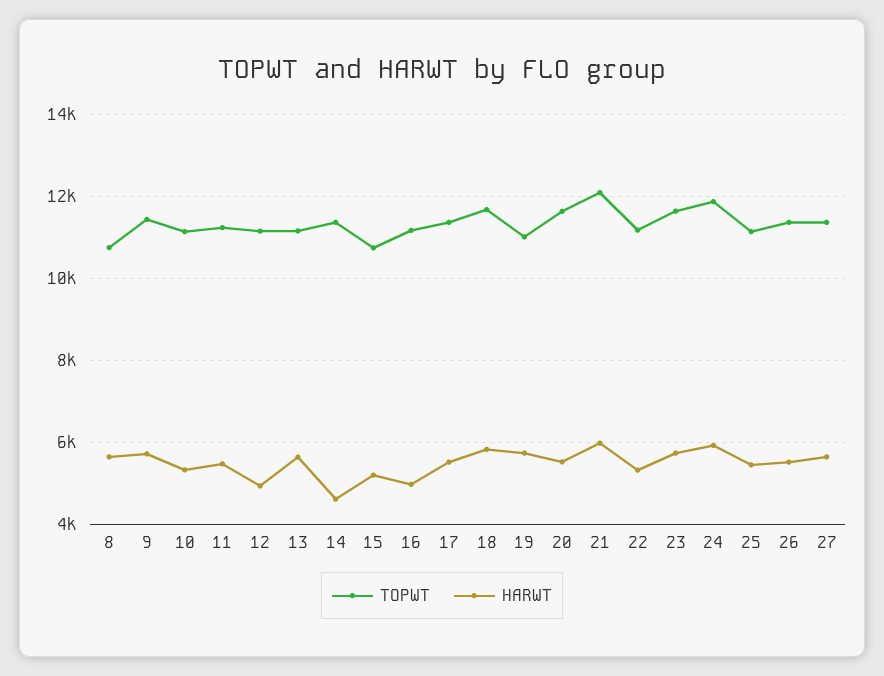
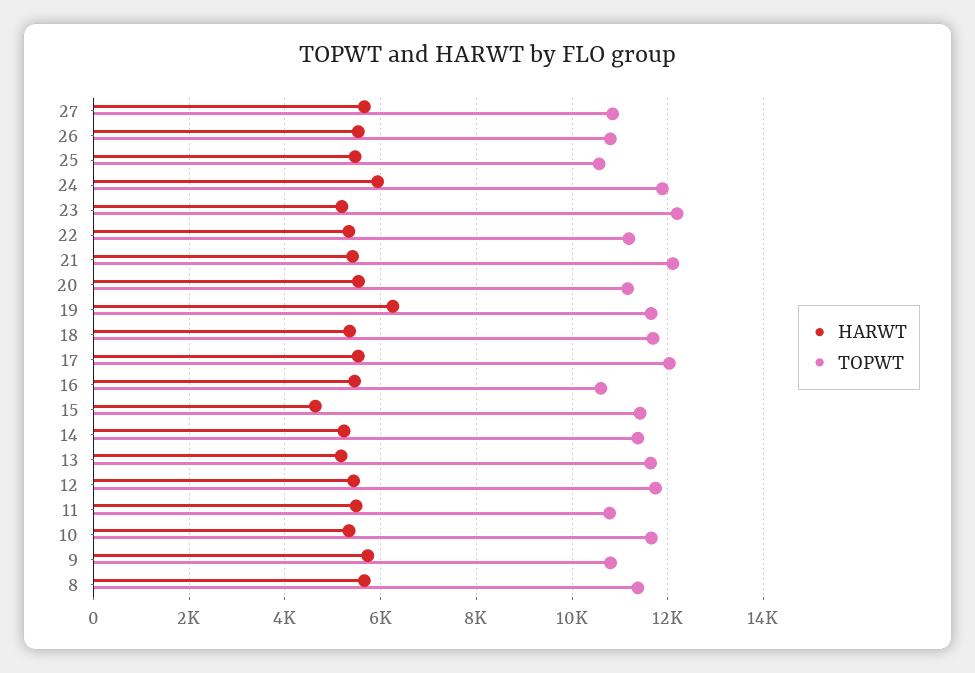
  {
    "TOPWT": {
-     "8": 10800,
+     "8": 11400,
-     "9": 11400,
+     "9": 10800,
-     "10": 11200,
+     "10": 11600,
-     "11": 11200,
+     "11": 10800,
-     "12": 11200,
+     "12": 11800,
-     "13": 11200,
+     "13": 11600,
      "14": 11400,
-     "15": 10800,
+     "15": 11400,
-     "16": 11200,
+     "16": 10600,
-     "17": 11400,
+     "17": 12000,
      "18": 11600,
-     "19": 11000,
+     "19": 11600,
-     "20": 11600,
+     "20": 11200,
      "21": 12200,
      "22": 11200,
-     "23": 11600,
+     "23": 12200,
      "24": 11800,
-     "25": 11200,
+     "25": 10600,
-     "26": 11400,
+     "26": 10800,
-     "27": 11400
+     "27": 10800
    },
    "HARWT": {
      "8": 5600,
      "9": 5800,
      "10": 5400,
      "11": 5400,
-     "12": 5000,
+     "12": 5400,
-     "13": 5600,
+     "13": 5200,
-     "14": 4600,
+     "14": 5200,
-     "15": 5200,
+     "15": 4600,
-     "16": 5000,
+     "16": 5400,
      "17": 5600,
-     "18": 5800,
+     "18": 5400,
-     "19": 5800,
+     "19": 6200,
      "20": 5600,
-     "21": 6000,
+     "21": 5400,
      "22": 5400,
-     "23": 5800,
+     "23": 5200,
      "24": 6000,
      "25": 5400,
      "26": 5600,
      "27": 5600
    }
  }

